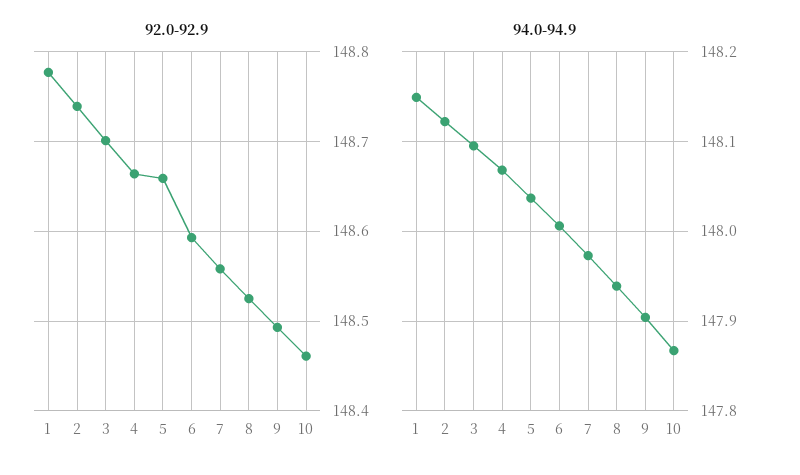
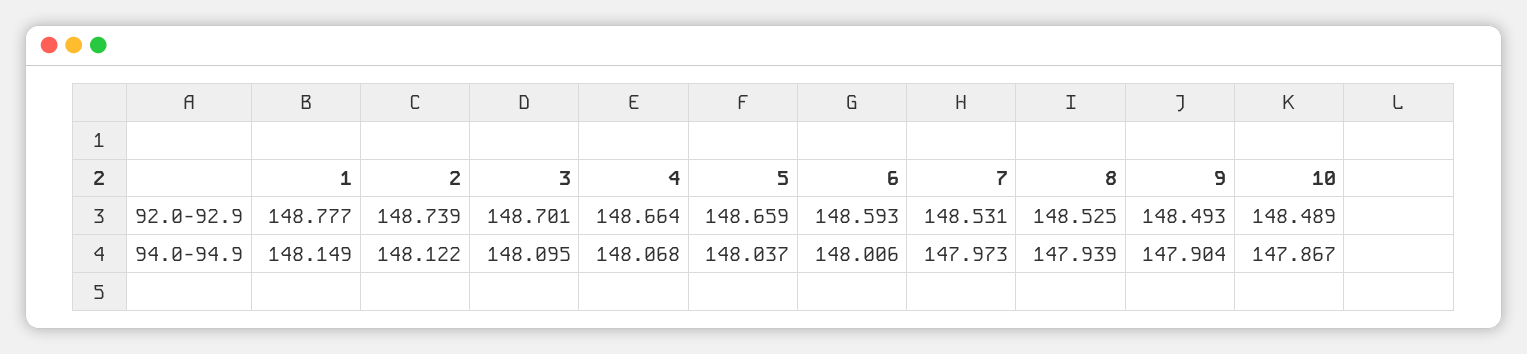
  {
    "92.0-92.9": {
      "1": 148.777,
      "2": 148.739,
      "3": 148.701,
      "4": 148.664,
      "5": 148.659,
      "6": 148.593,
-     "7": 148.56,
+     "7": 148.531,
      "8": 148.525,
      "9": 148.493,
-     "10": 148.46
+     "10": 148.489
    },
    "94.0-94.9": {
      "1": 148.149,
      "2": 148.122,
      "3": 148.095,
      "4": 148.068,
      "5": 148.037,
      "6": 148.006,
      "7": 147.973,
      "8": 147.939,
      "9": 147.904,
      "10": 147.867
    }
  }

